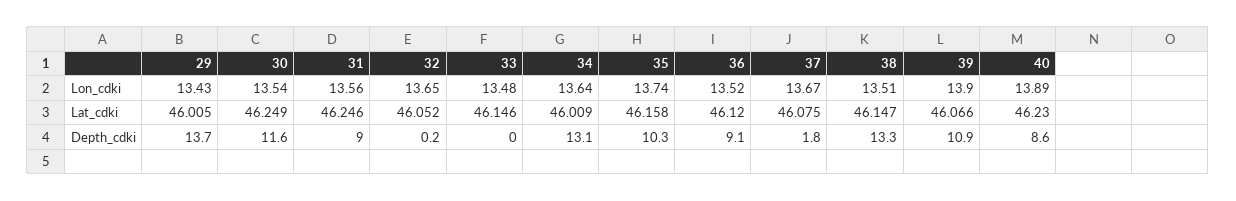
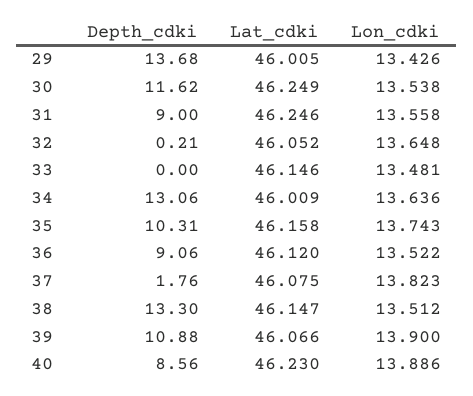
  {
    "29": {
      "Lon_cdki": 13.426,
      "Lat_cdki": 46.005,
      "Depth_cdki": 13.68
    },
    "30": {
      "Lon_cdki": 13.538,
      "Lat_cdki": 46.249,
      "Depth_cdki": 11.62
    },
    "31": {
      "Lon_cdki": 13.558,
      "Lat_cdki": 46.246,
      "Depth_cdki": 9
    },
    "32": {
      "Lon_cdki": 13.648,
      "Lat_cdki": 46.052,
      "Depth_cdki": 0.21
    },
    "33": {
      "Lon_cdki": 13.481,
      "Lat_cdki": 46.146,
      "Depth_cdki": 0
    },
    "34": {
      "Lon_cdki": 13.636,
      "Lat_cdki": 46.009,
      "Depth_cdki": 13.06
    },
    "35": {
      "Lon_cdki": 13.743,
      "Lat_cdki": 46.158,
      "Depth_cdki": 10.31
    },
    "36": {
      "Lon_cdki": 13.522,
      "Lat_cdki": 46.12,
      "Depth_cdki": 9.06
    },
    "37": {
-     "Lon_cdki": 13.67,
+     "Lon_cdki": 13.823,
      "Lat_cdki": 46.075,
      "Depth_cdki": 1.76
    },
    "38": {
      "Lon_cdki": 13.512,
      "Lat_cdki": 46.147,
      "Depth_cdki": 13.3
    },
    "39": {
      "Lon_cdki": 13.9,
      "Lat_cdki": 46.066,
      "Depth_cdki": 10.88
    },
    "40": {
      "Lon_cdki": 13.886,
      "Lat_cdki": 46.23,
      "Depth_cdki": 8.56
    }
  }

